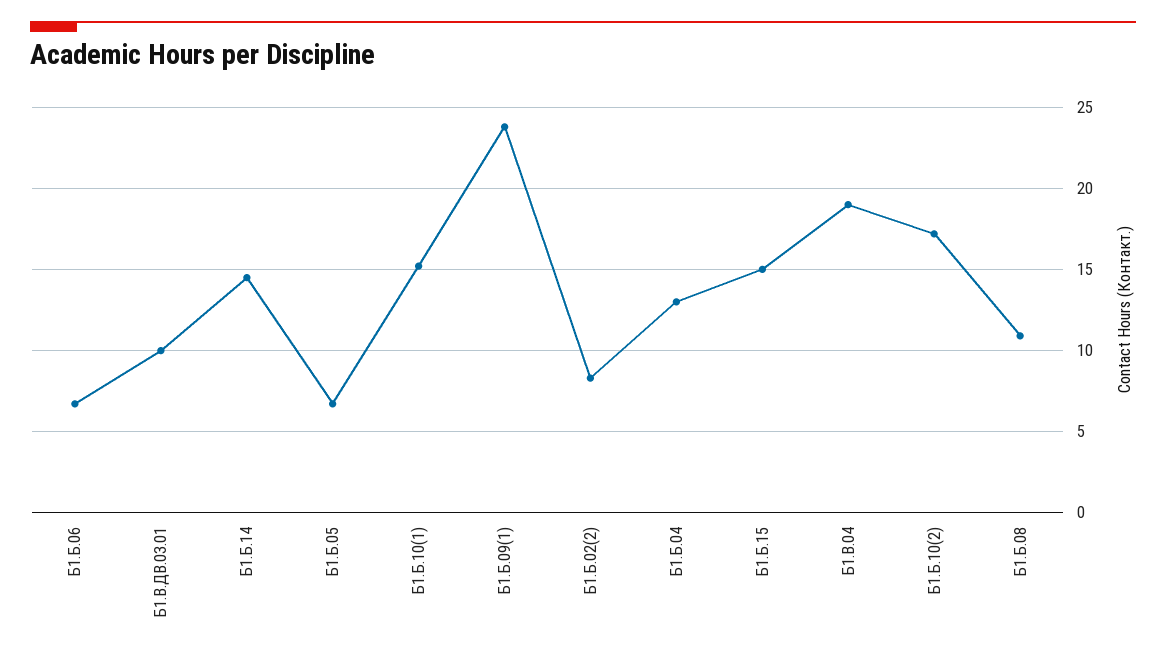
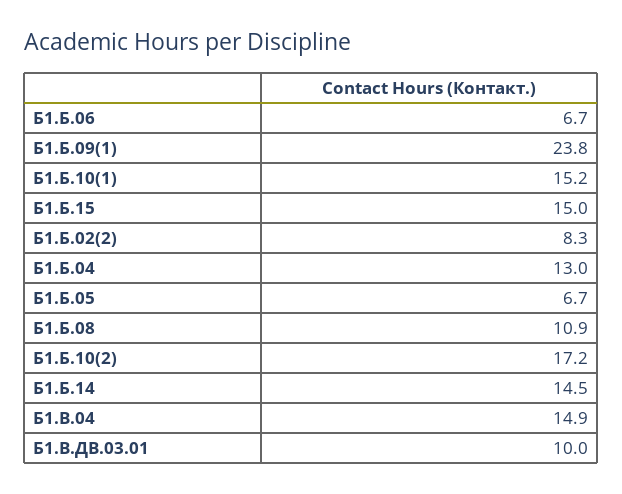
  {
    "Б1.Б.06": 6.7,
    "Б1.В.ДВ.03.01": 10,
    "Б1.Б.14": 14.5,
    "Б1.Б.05": 6.7,
    "Б1.Б.10(1)": 15.2,
    "Б1.Б.09(1)": 23.8,
    "Б1.Б.02(2)": 8.3,
    "Б1.Б.04": 13,
    "Б1.Б.15": 15,
-   "Б1.В.04": 19,
+   "Б1.В.04": 14.9,
    "Б1.Б.10(2)": 17.2,
    "Б1.Б.08": 10.9
  }

